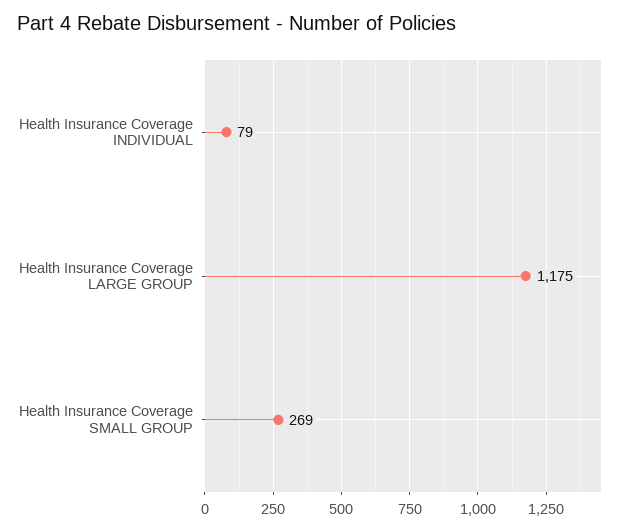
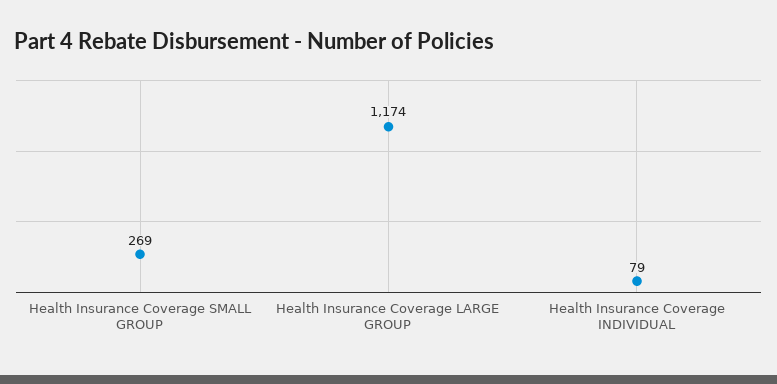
  {
    "Health Insurance Coverage INDIVIDUAL": 79,
-   "Health Insurance Coverage LARGE GROUP": 1175,
+   "Health Insurance Coverage LARGE GROUP": 1174,
    "Health Insurance Coverage SMALL GROUP": 269
  }

